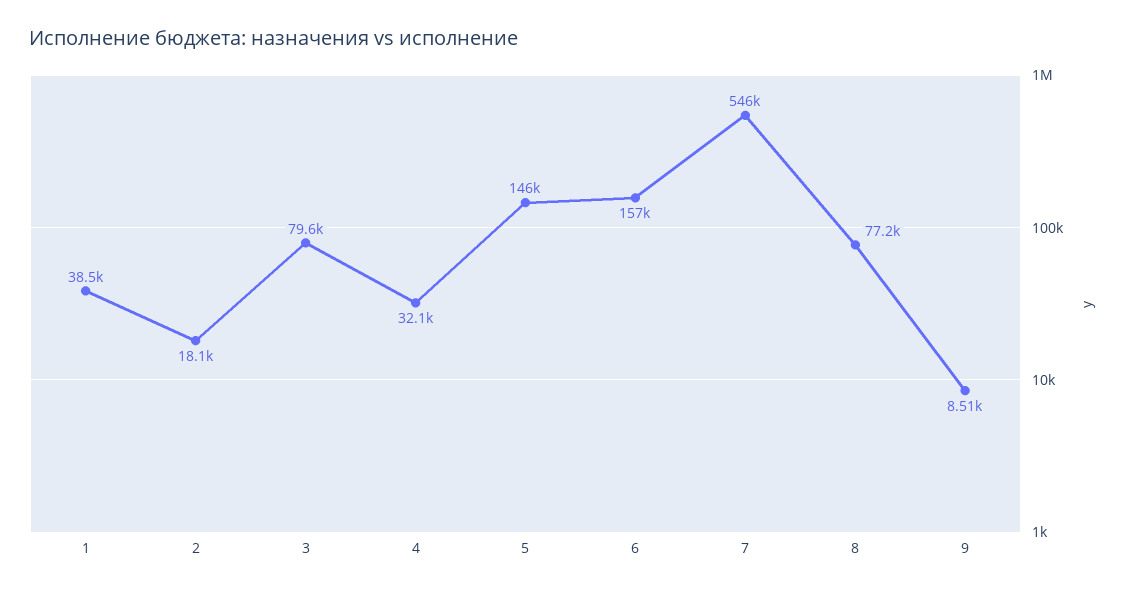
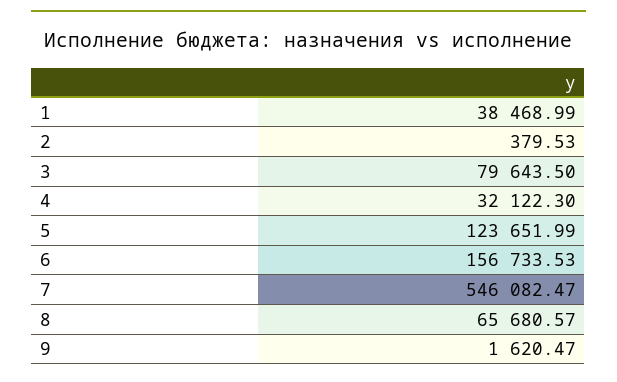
  {
    "1": 38468.99,
-   "2": 18100,
+   "2": 379.53,
    "3": 79643.5,
    "4": 32122.3,
-   "5": 146000,
+   "5": 123651.99,
    "6": 156733.53,
    "7": 546082.47,
-   "8": 77200,
+   "8": 65680.57,
-   "9": 8510
+   "9": 1620.47
  }

